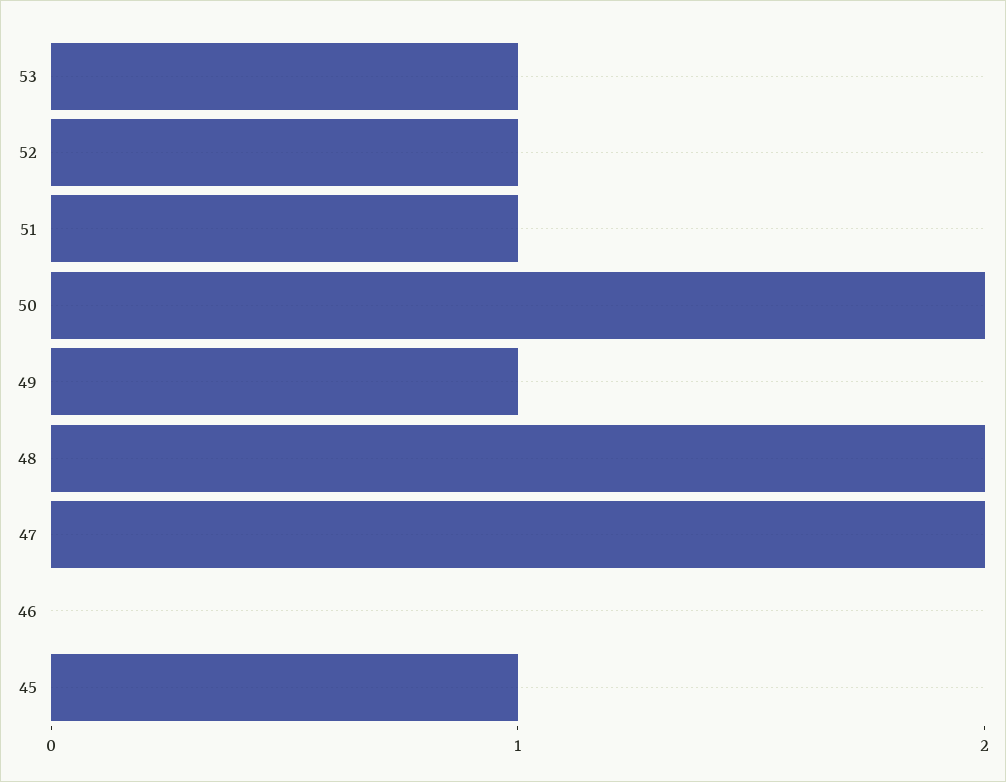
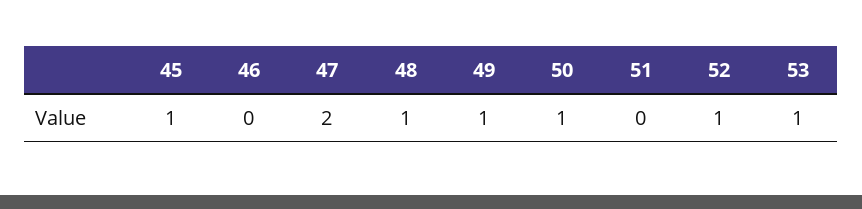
  {
    "53": 1,
    "52": 1,
-   "51": 1,
+   "51": 0,
-   "50": 2,
+   "50": 1,
    "49": 1,
-   "48": 2,
+   "48": 1,
    "47": 2,
    "46": 0,
    "45": 1
  }

